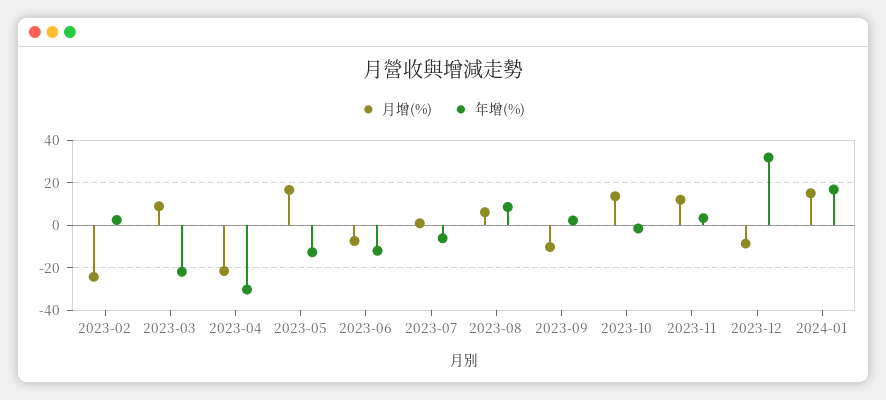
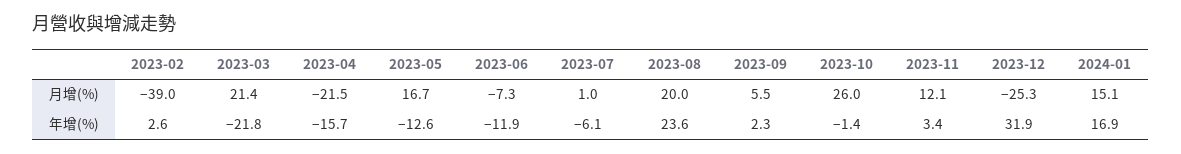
  {
    "月增(%)": {
-     "2023-02": -25,
+     "2023-02": -39,
-     "2023-03": 10,
+     "2023-03": 21.4,
      "2023-04": -21.5,
      "2023-05": 16.7,
      "2023-06": -7.3,
      "2023-07": 1,
-     "2023-08": 5,
+     "2023-08": 20,
-     "2023-09": -10,
+     "2023-09": 5.5,
-     "2023-10": 15,
+     "2023-10": 26,
      "2023-11": 12.1,
-     "2023-12": -10,
+     "2023-12": -25.3,
      "2024-01": 15.1
    },
    "年增(%)": {
      "2023-02": 2.6,
      "2023-03": -21.8,
-     "2023-04": -30,
+     "2023-04": -15.7,
      "2023-05": -12.6,
      "2023-06": -11.9,
      "2023-07": -6.1,
-     "2023-08": 10,
+     "2023-08": 23.6,
      "2023-09": 2.3,
      "2023-10": -1.4,
      "2023-11": 3.4,
      "2023-12": 31.9,
      "2024-01": 16.9
    }
  }

